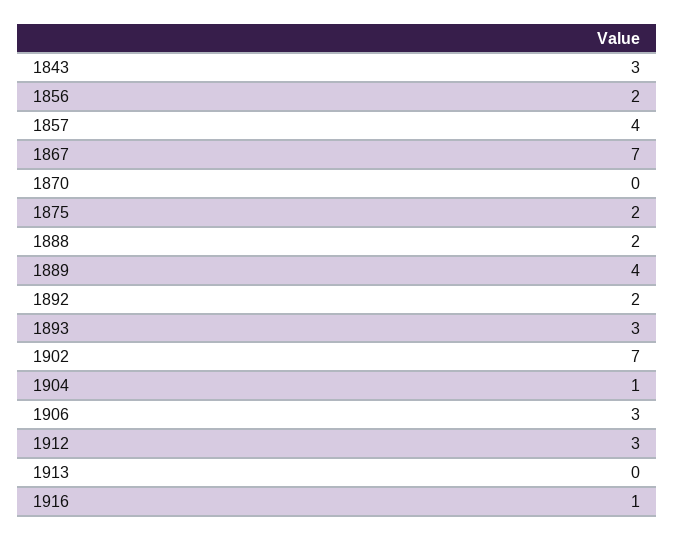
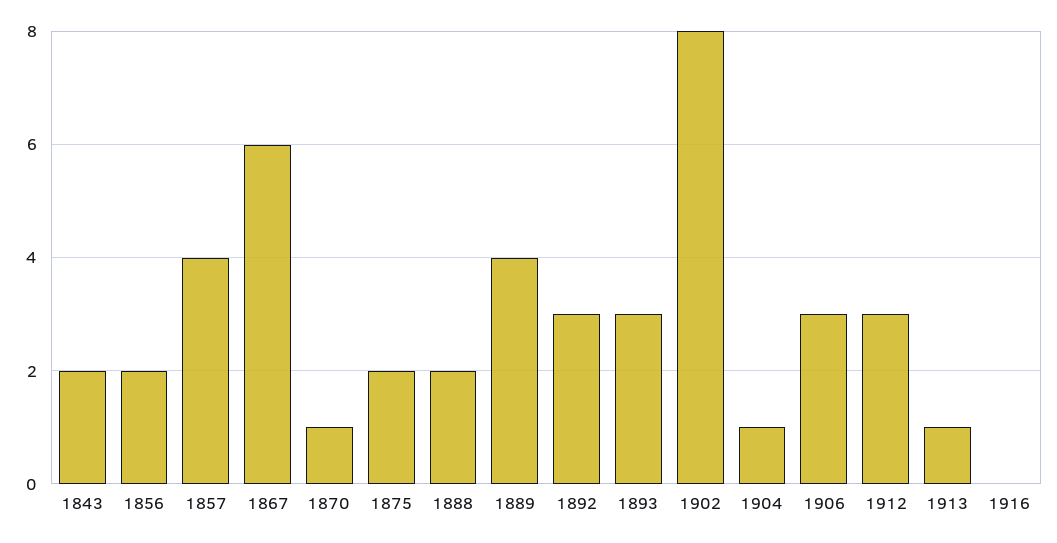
  {
-   "1843": 3,
+   "1843": 2,
    "1856": 2,
    "1857": 4,
-   "1867": 7,
+   "1867": 6,
-   "1870": 0,
+   "1870": 1,
    "1875": 2,
    "1888": 2,
    "1889": 4,
-   "1892": 2,
+   "1892": 3,
    "1893": 3,
-   "1902": 7,
+   "1902": 8,
    "1904": 1,
    "1906": 3,
    "1912": 3,
-   "1913": 0,
+   "1913": 1,
-   "1916": 1
+   "1916": 0
  }

